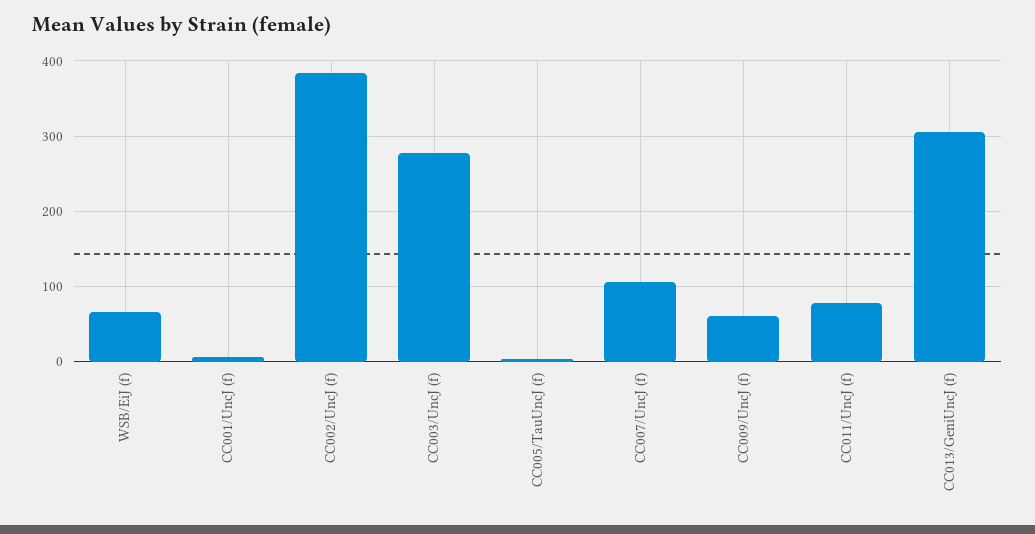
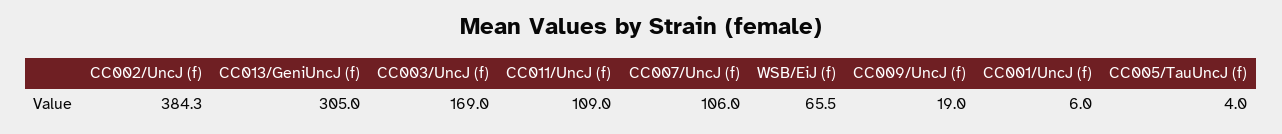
  {
    "WSB/EiJ (f)": 65.5,
    "CC001/UncJ (f)": 6,
    "CC002/UncJ (f)": 384.3,
-   "CC003/UncJ (f)": 280,
+   "CC003/UncJ (f)": 169,
    "CC005/TauUncJ (f)": 4,
    "CC007/UncJ (f)": 106,
-   "CC009/UncJ (f)": 60,
+   "CC009/UncJ (f)": 19,
-   "CC011/UncJ (f)": 80,
+   "CC011/UncJ (f)": 109,
    "CC013/GeniUncJ (f)": 305
  }

